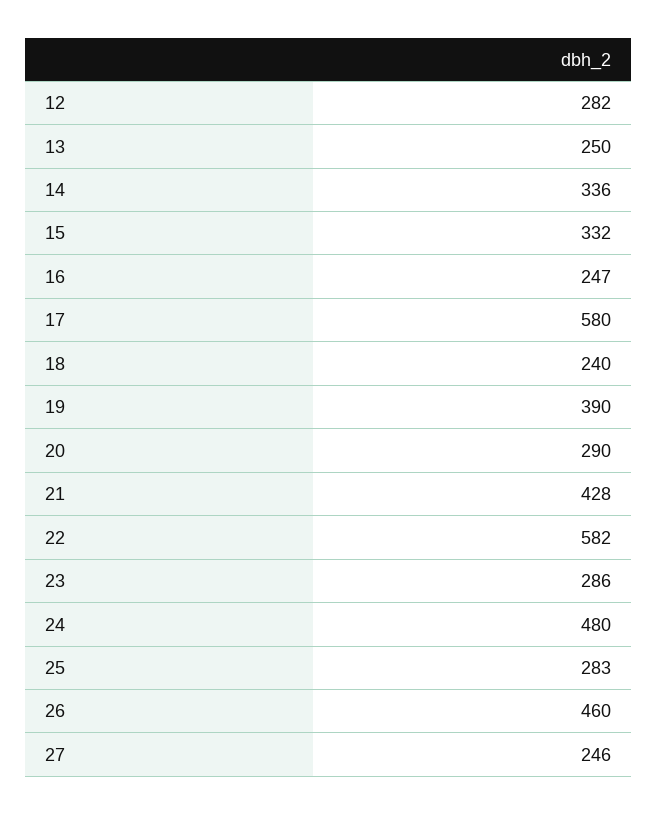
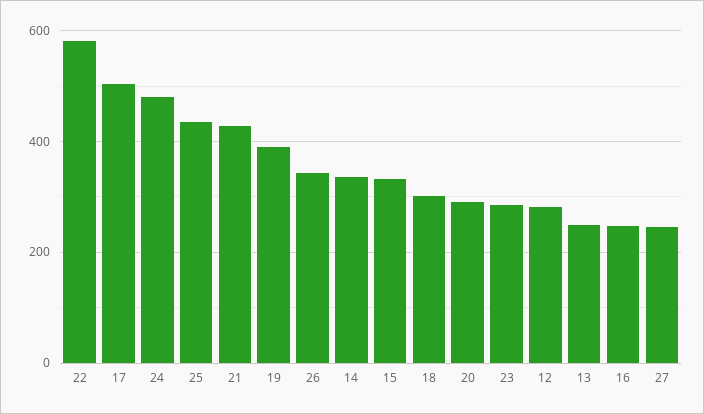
  {
    "12": 282,
    "13": 250,
    "14": 336,
    "15": 332,
    "16": 247,
-   "17": 580,
+   "17": 500,
-   "18": 240,
+   "18": 300,
    "19": 390,
    "20": 290,
    "21": 428,
    "22": 582,
    "23": 286,
    "24": 480,
-   "25": 283,
+   "25": 440,
-   "26": 460,
+   "26": 340,
    "27": 246
  }

